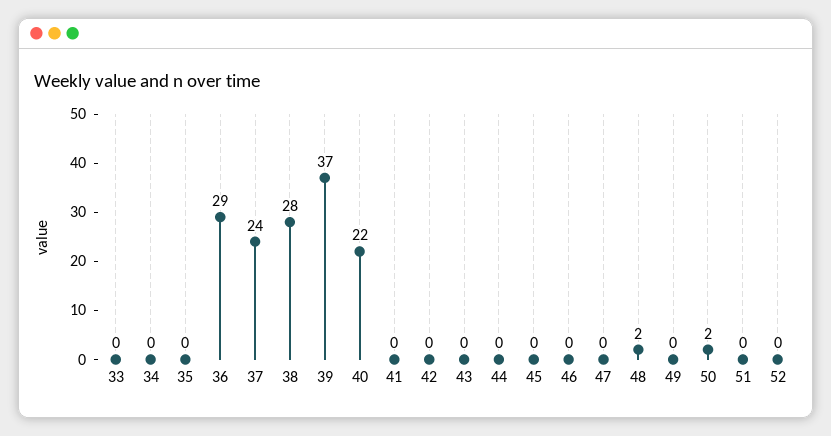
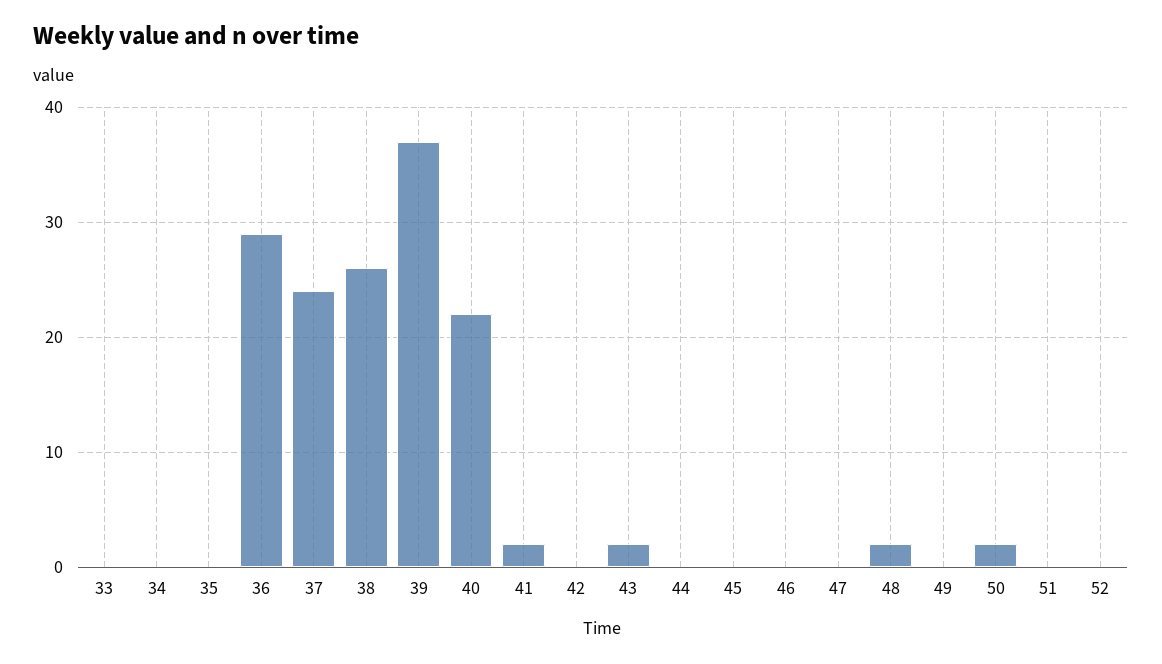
  {
    "33": 0,
    "34": 0,
    "35": 0,
    "36": 29,
    "37": 24,
-   "38": 28,
+   "38": 26,
    "39": 37,
    "40": 22,
-   "41": 0,
+   "41": 2,
    "42": 0,
-   "43": 0,
+   "43": 2,
    "44": 0,
    "45": 0,
    "46": 0,
    "47": 0,
    "48": 2,
    "49": 0,
    "50": 2,
    "51": 0,
    "52": 0
  }

